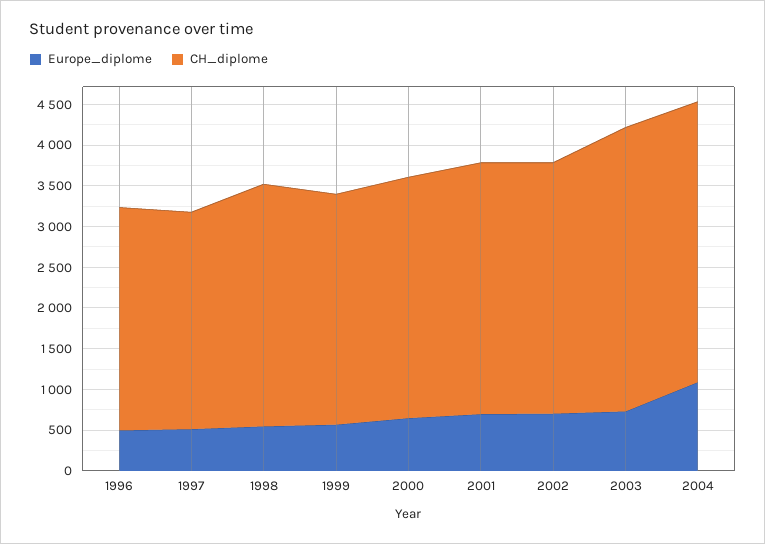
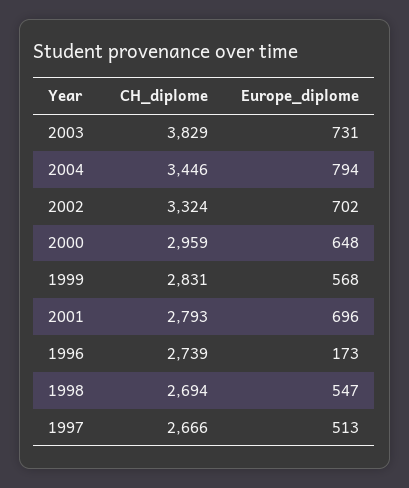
  {
    "Europe_diplome": {
-     "1996": 500,
+     "1996": 173,
      "1997": 513,
      "1998": 547,
      "1999": 568,
      "2000": 648,
      "2001": 696,
      "2002": 702,
      "2003": 731,
-     "2004": 1100
+     "2004": 794
    },
    "CH_diplome": {
      "1996": 2739,
      "1997": 2666,
-     "1998": 3000,
+     "1998": 2694,
      "1999": 2831,
      "2000": 2959,
-     "2001": 3100,
+     "2001": 2793,
-     "2002": 3100,
+     "2002": 3324,
-     "2003": 3500,
+     "2003": 3829,
      "2004": 3446
    }
  }

